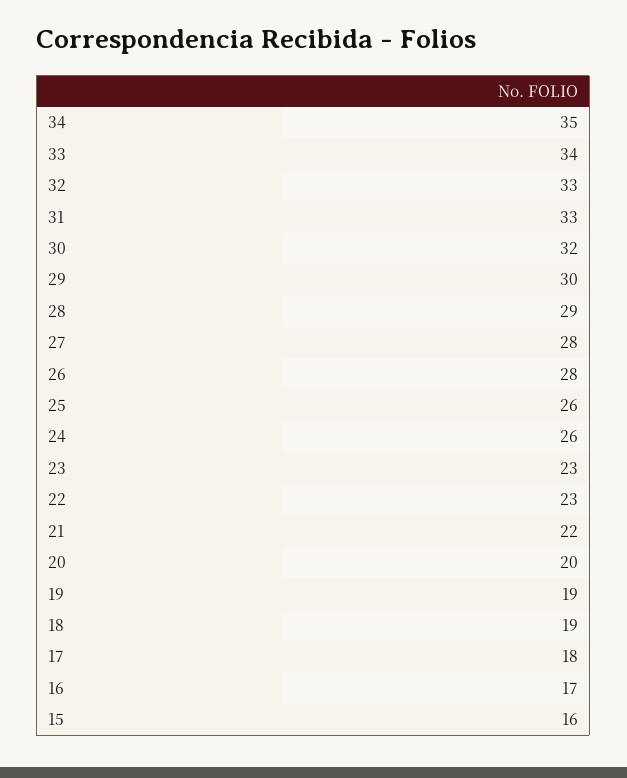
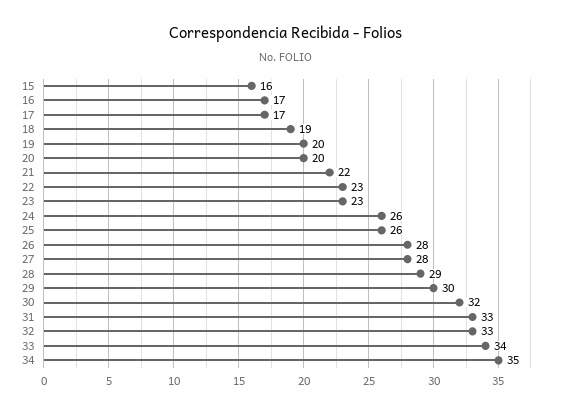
  {
    "34": 35,
    "33": 34,
    "32": 33,
    "31": 33,
    "30": 32,
    "29": 30,
    "28": 29,
    "27": 28,
    "26": 28,
    "25": 26,
    "24": 26,
    "23": 23,
    "22": 23,
    "21": 22,
    "20": 20,
-   "19": 19,
+   "19": 20,
    "18": 19,
-   "17": 18,
+   "17": 17,
    "16": 17,
    "15": 16
  }

